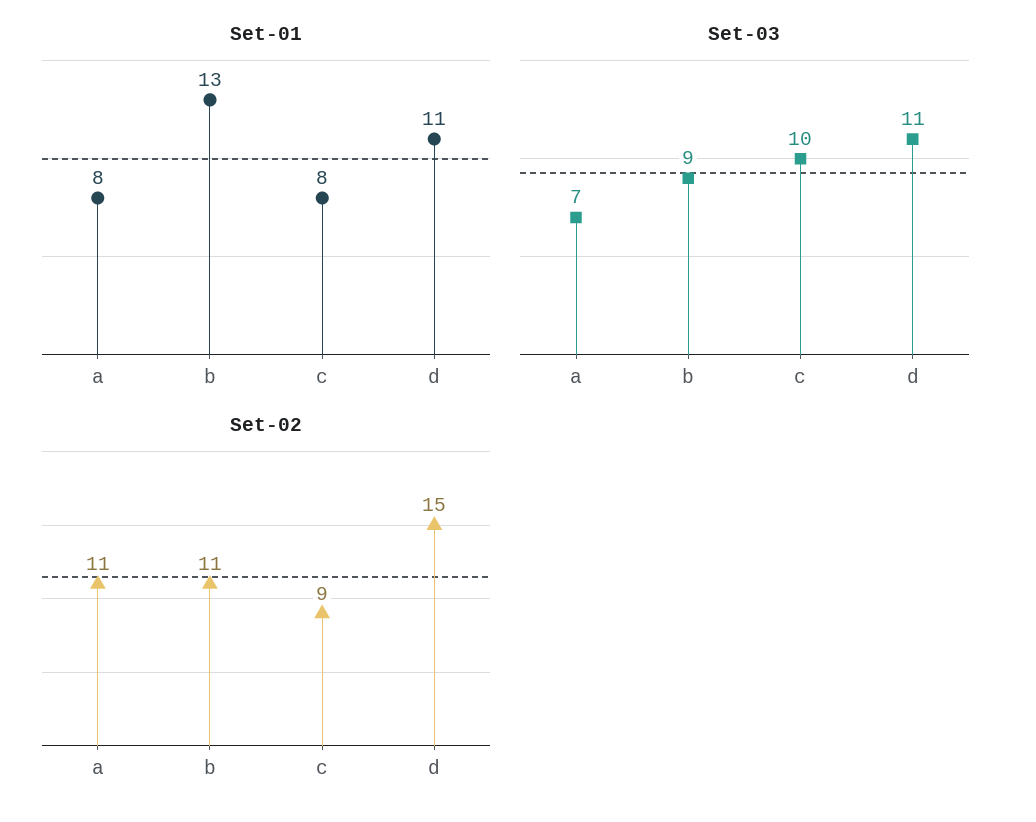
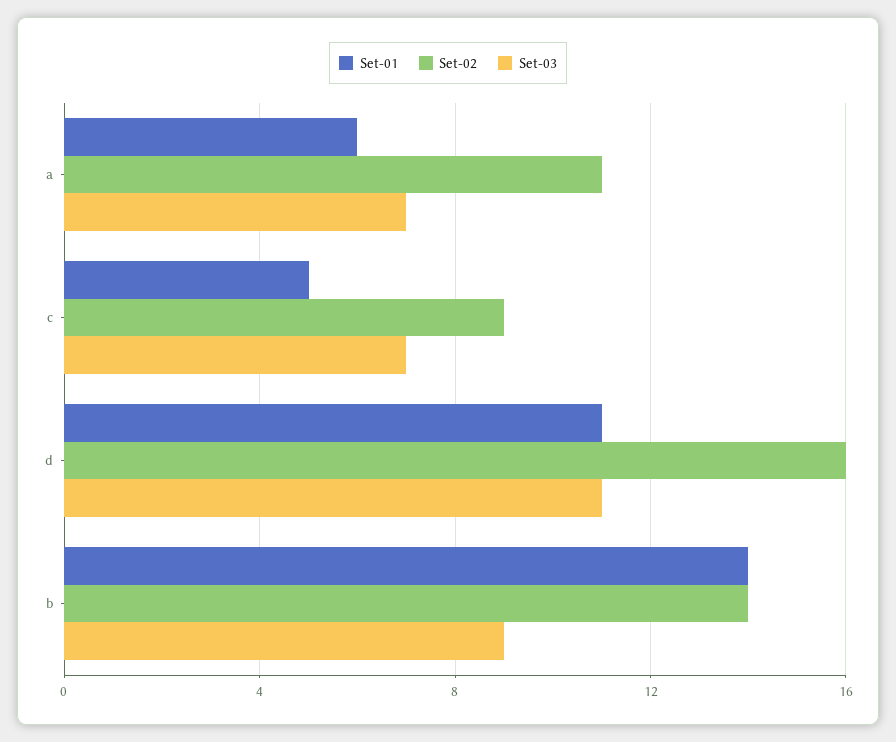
  {
    "Set-01": {
-     "a": 8,
+     "a": 6,
-     "b": 13,
+     "b": 14,
-     "c": 8,
+     "c": 5,
      "d": 11
    },
    "Set-03": {
      "a": 7,
      "b": 9,
-     "c": 10,
+     "c": 7,
      "d": 11
    },
    "Set-02": {
      "a": 11,
-     "b": 11,
+     "b": 14,
      "c": 9,
-     "d": 15
+     "d": 16
    }
  }

